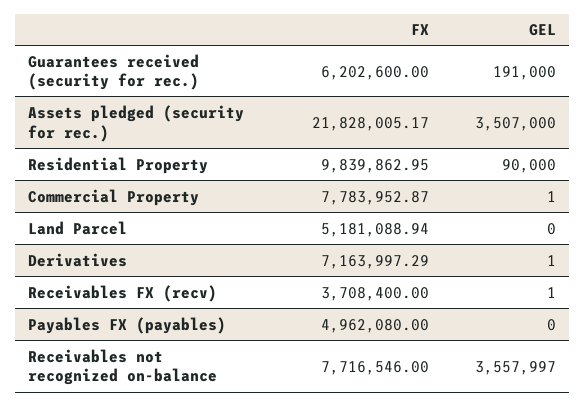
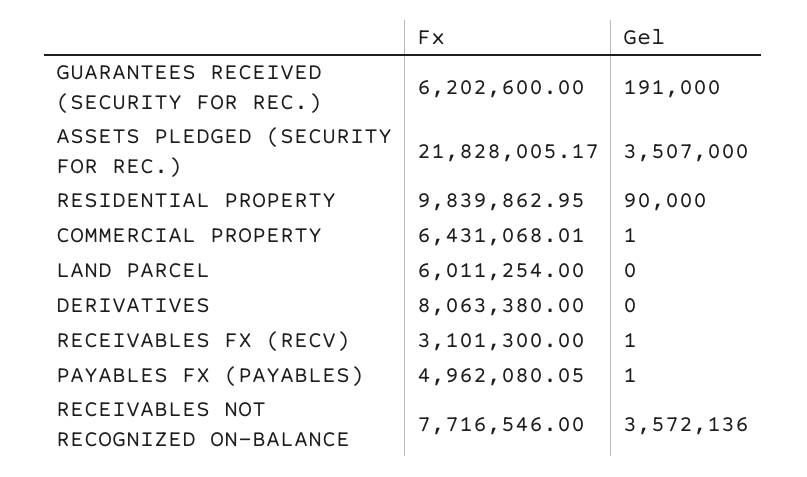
  {
    "FX": {
      "Guarantees received (security for rec.)": 6202600,
      "Assets pledged (security for rec.)": 21828005.17,
      "Residential Property": 9839862.95,
-     "Commercial Property": 7783952.87,
+     "Commercial Property": 6431068.01,
-     "Land Parcel": 5181088.94,
+     "Land Parcel": 6011254,
-     "Derivatives": 7163997.29,
+     "Derivatives": 8063380,
-     "Receivables FX (recv)": 3708400,
+     "Receivables FX (recv)": 3101300,
-     "Payables FX (payables)": 4962080,
+     "Payables FX (payables)": 4962080.05,
      "Receivables not recognized on-balance": 7716546
    },
    "GEL": {
      "Guarantees received (security for rec.)": 191000,
      "Assets pledged (security for rec.)": 3507000,
      "Residential Property": 90000,
      "Commercial Property": 1,
      "Land Parcel": 0,
-     "Derivatives": 1,
+     "Derivatives": 0,
      "Receivables FX (recv)": 1,
-     "Payables FX (payables)": 0,
+     "Payables FX (payables)": 1,
-     "Receivables not recognized on-balance": 3557997
+     "Receivables not recognized on-balance": 3572136
    }
  }

